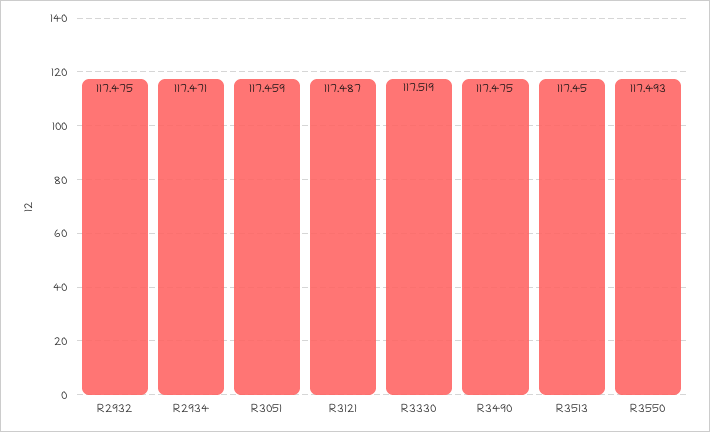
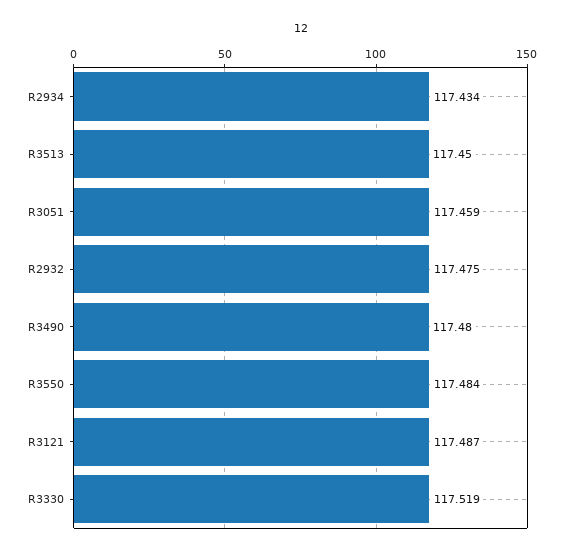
  {
    "R2932": 117.475,
-   "R2934": 117.471,
+   "R2934": 117.434,
    "R3051": 117.459,
    "R3121": 117.487,
    "R3330": 117.519,
-   "R3490": 117.475,
+   "R3490": 117.48,
    "R3513": 117.45,
-   "R3550": 117.493
+   "R3550": 117.484
  }

